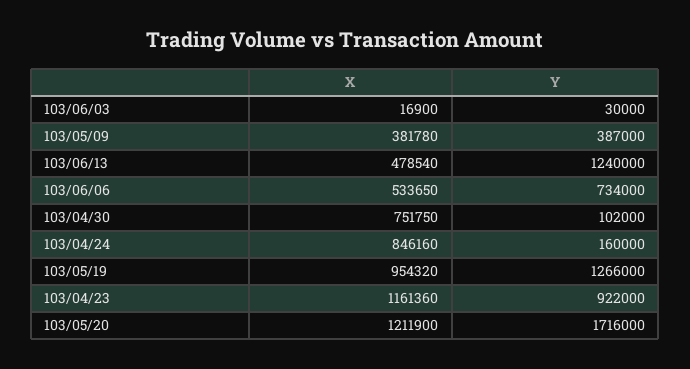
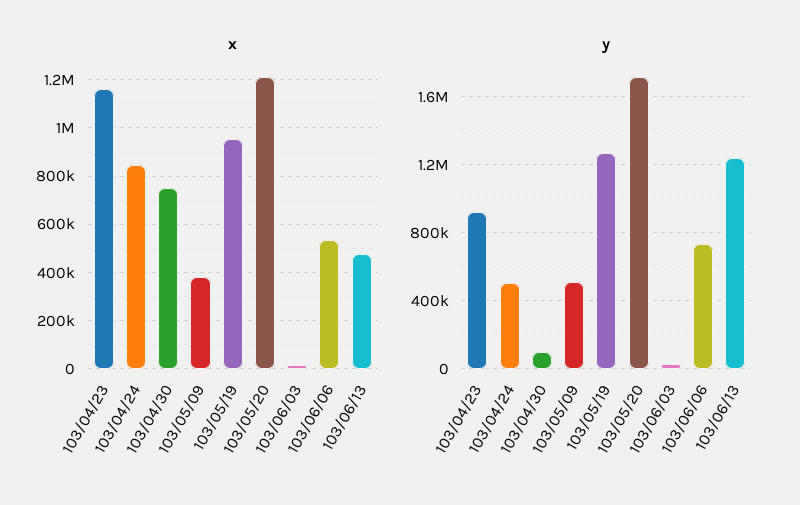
  {
    "X": {
      "103/06/03": 16900,
      "103/05/09": 381780,
      "103/06/13": 478540,
      "103/06/06": 533650,
      "103/04/30": 751750,
      "103/04/24": 846160,
      "103/05/19": 954320,
      "103/04/23": 1161360,
      "103/05/20": 1211900
    },
    "Y": {
      "103/06/03": 30000,
-     "103/05/09": 387000,
+     "103/05/09": 500000,
      "103/06/13": 1240000,
      "103/06/06": 734000,
      "103/04/30": 102000,
-     "103/04/24": 160000,
+     "103/04/24": 500000,
      "103/05/19": 1266000,
      "103/04/23": 922000,
      "103/05/20": 1716000
    }
  }

